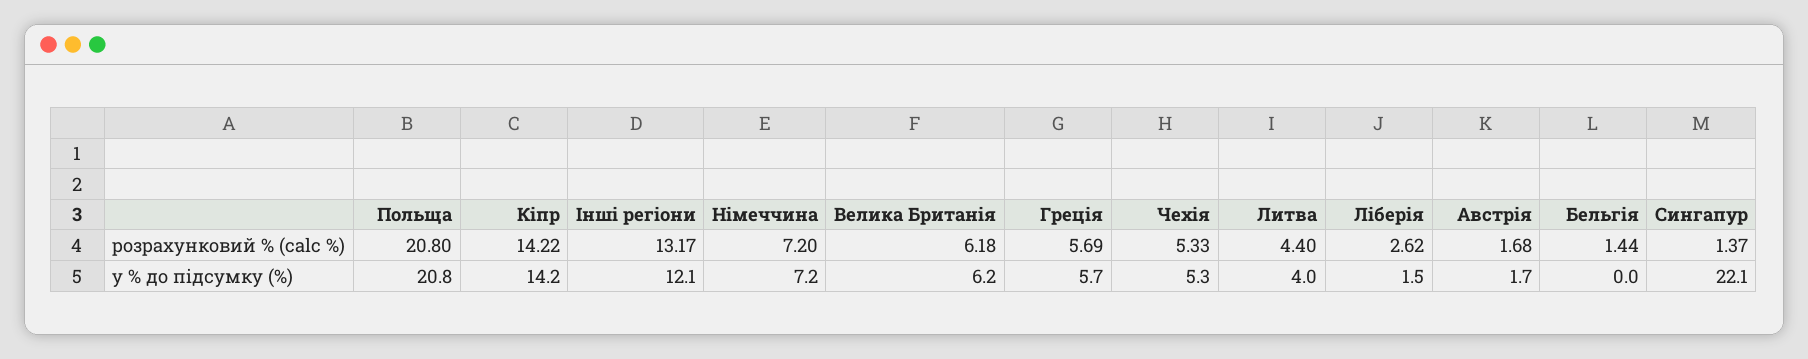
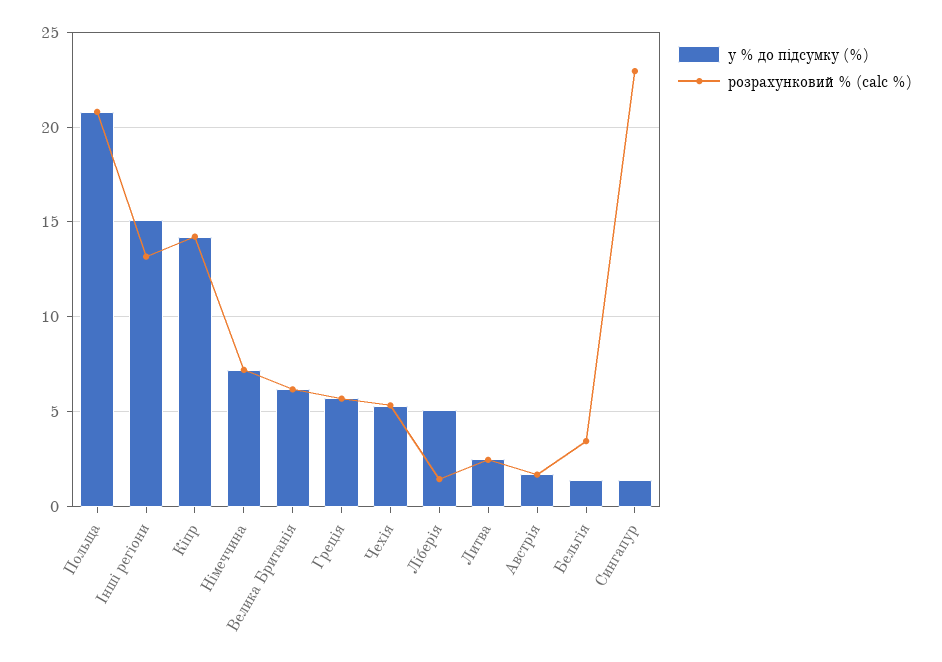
  {
    "розрахунковий % (calc %)": {
      "Польща": 20.8,
      "Кіпр": 14.22,
      "Інші регіони": 13.17,
      "Німеччина": 7.2,
      "Велика Британія": 6.18,
      "Греція": 5.69,
      "Чехія": 5.33,
-     "Литва": 4.4,
+     "Литва": 2.5,
-     "Ліберія": 2.62,
+     "Ліберія": 1.5,
      "Австрія": 1.68,
-     "Бельгія": 1.44,
+     "Бельгія": 3.5,
-     "Сингапур": 1.37
+     "Сингапур": 23
    },
    "у % до підсумку (%)": {
      "Польща": 20.8,
      "Кіпр": 14.2,
-     "Інші регіони": 12.1,
+     "Інші регіони": 15,
      "Німеччина": 7.2,
      "Велика Британія": 6.2,
      "Греція": 5.7,
      "Чехія": 5.3,
-     "Литва": 4,
+     "Литва": 2.5,
-     "Ліберія": 1.5,
+     "Ліберія": 5,
      "Австрія": 1.7,
-     "Бельгія": 0,
+     "Бельгія": 1.5,
-     "Сингапур": 22.1
+     "Сингапур": 1.5
    }
  }

